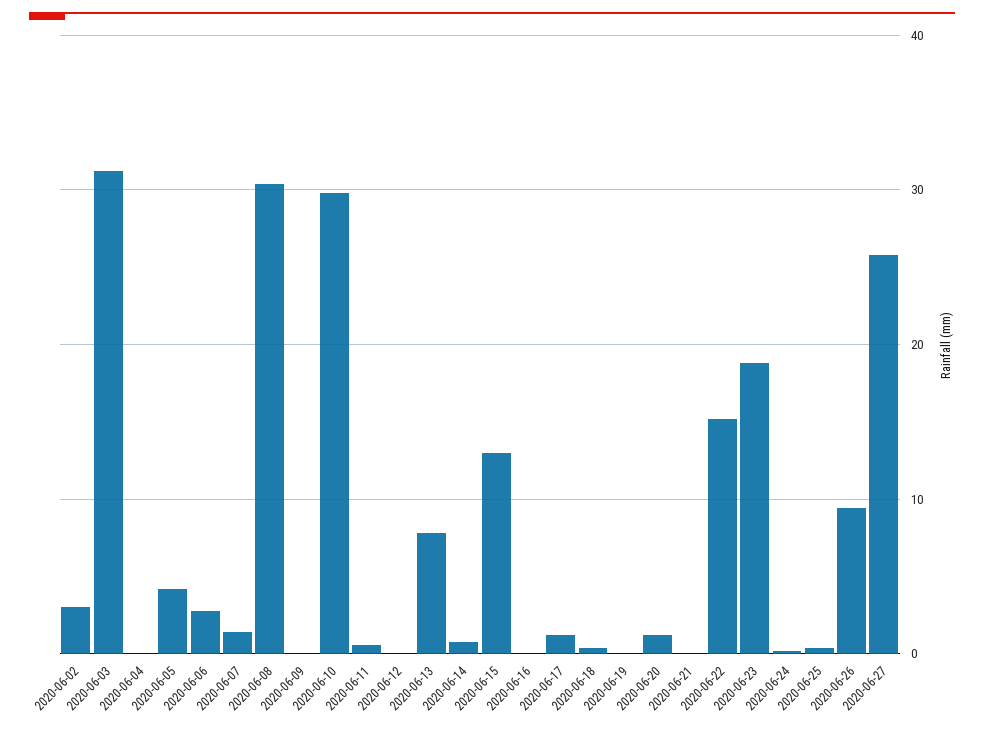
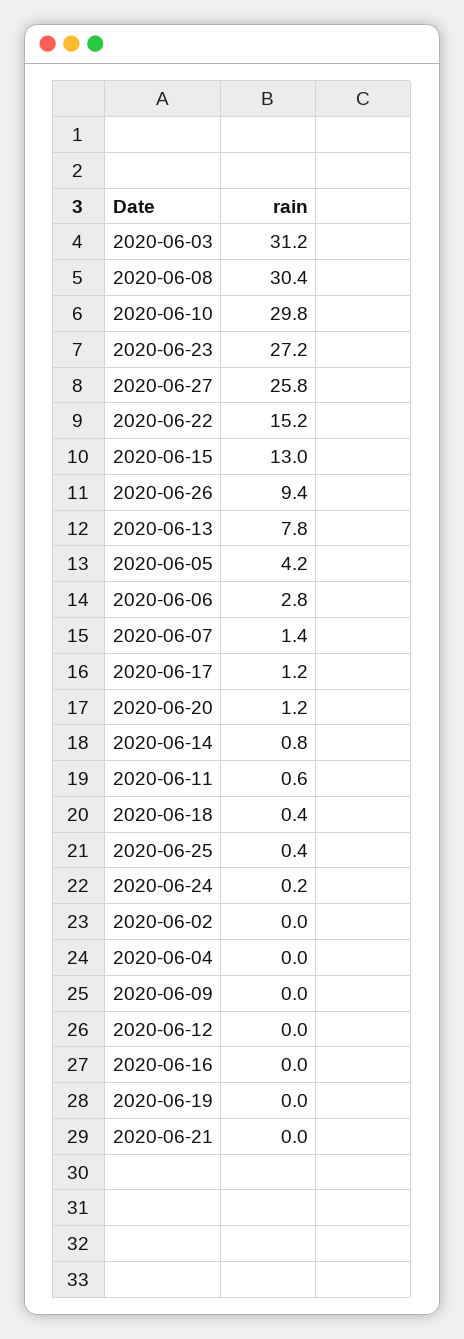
  {
-   "2020-06-02": 3,
+   "2020-06-02": 0,
    "2020-06-03": 31.2,
    "2020-06-04": 0,
    "2020-06-05": 4.2,
    "2020-06-06": 2.8,
    "2020-06-07": 1.4,
    "2020-06-08": 30.4,
    "2020-06-09": 0,
    "2020-06-10": 29.8,
    "2020-06-11": 0.6,
    "2020-06-12": 0,
    "2020-06-13": 7.8,
    "2020-06-14": 0.8,
    "2020-06-15": 13,
    "2020-06-16": 0,
    "2020-06-17": 1.2,
    "2020-06-18": 0.4,
    "2020-06-19": 0,
    "2020-06-20": 1.2,
    "2020-06-21": 0,
    "2020-06-22": 15.2,
-   "2020-06-23": 19,
+   "2020-06-23": 27.2,
    "2020-06-24": 0.2,
    "2020-06-25": 0.4,
    "2020-06-26": 9.4,
    "2020-06-27": 25.8
  }

